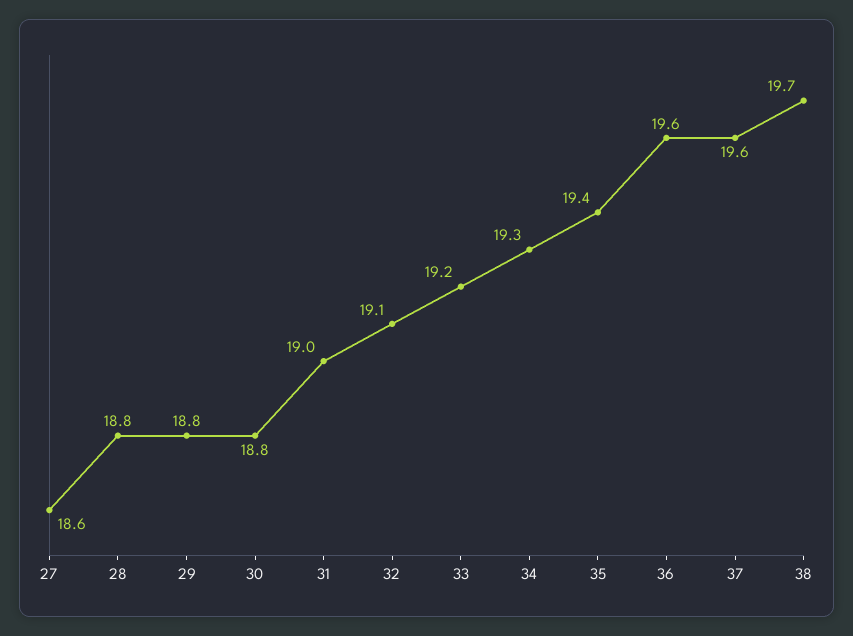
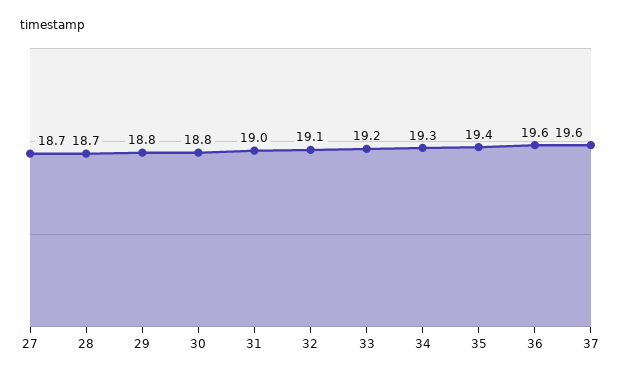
  {
-   "27": 18.6,
+   "27": 18.7,
-   "28": 18.8,
+   "28": 18.7,
    "29": 18.8,
    "30": 18.8,
    "31": 19,
    "32": 19.1,
    "33": 19.2,
    "34": 19.3,
    "35": 19.4,
    "36": 19.6,
-   "37": 19.6,
+   "37": 19.6
-   "38": 19.7
  }

